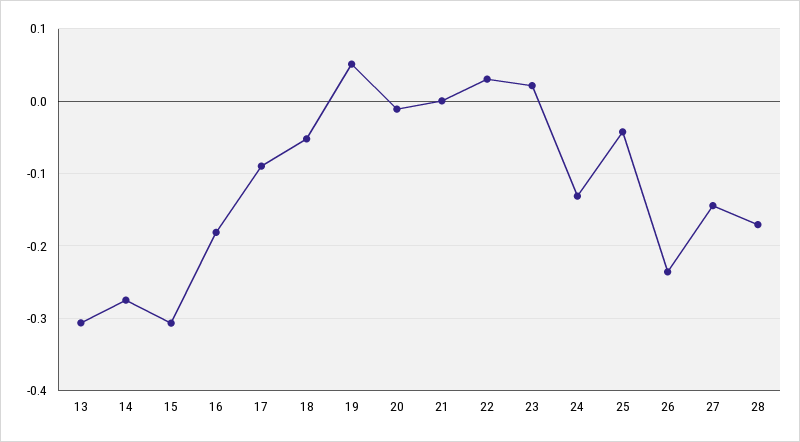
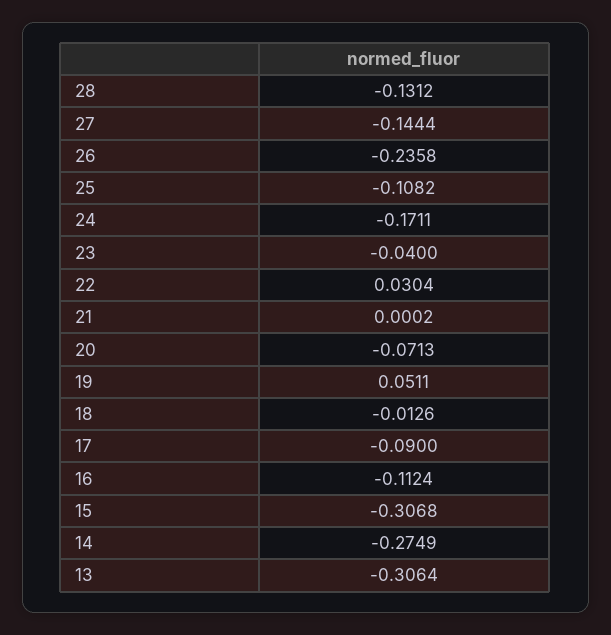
  {
    "13": -0.3064,
    "14": -0.2749,
    "15": -0.3068,
-   "16": -0.18,
+   "16": -0.1124,
    "17": -0.09,
-   "18": -0.05,
+   "18": -0.0126,
    "19": 0.0511,
-   "20": -0.01,
+   "20": -0.0713,
    "21": 0.0002,
    "22": 0.0304,
-   "23": 0.02,
+   "23": -0.04,
-   "24": -0.13,
+   "24": -0.1711,
-   "25": -0.04,
+   "25": -0.1082,
    "26": -0.2358,
    "27": -0.1444,
-   "28": -0.17
+   "28": -0.1312
  }

